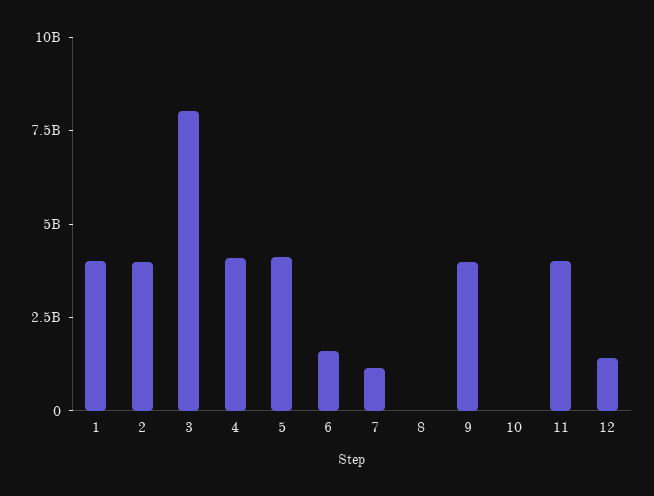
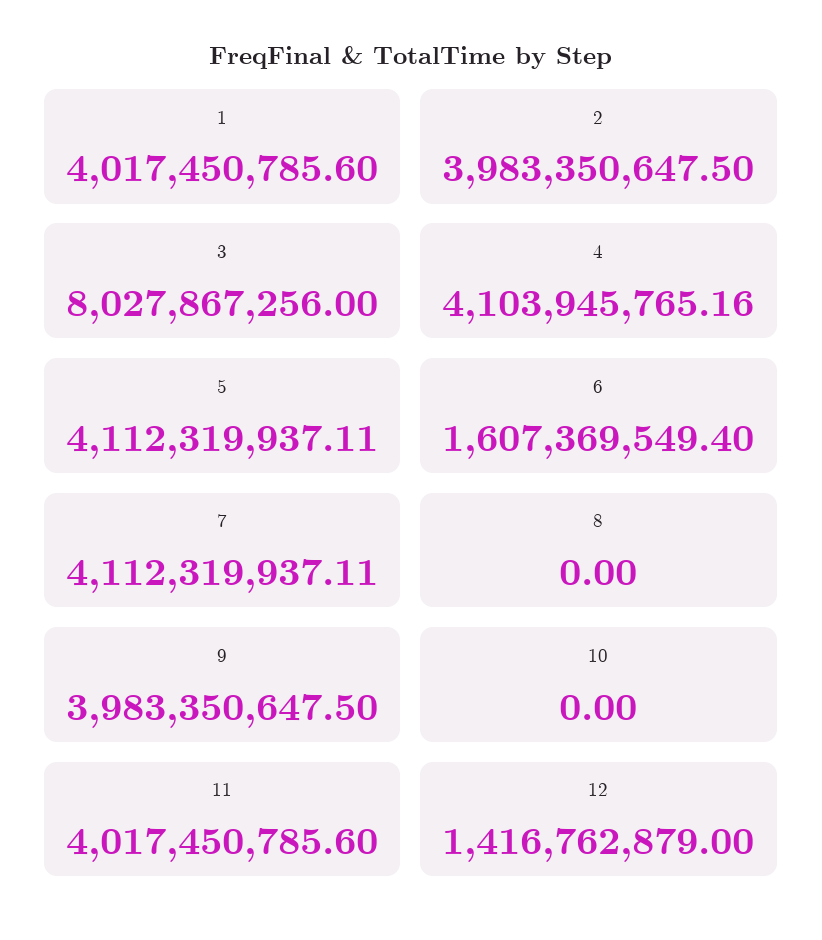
  {
    "1": 4017450785.6,
    "2": 3983350647.5,
    "3": 8027867256,
    "4": 4103945765.16,
    "5": 4112319937.11,
    "6": 1607369549.4,
-   "7": 1000000000,
+   "7": 4112319937.11,
    "8": 0,
    "9": 3983350647.5,
    "10": 0,
    "11": 4017450785.6,
    "12": 1416762879
  }

